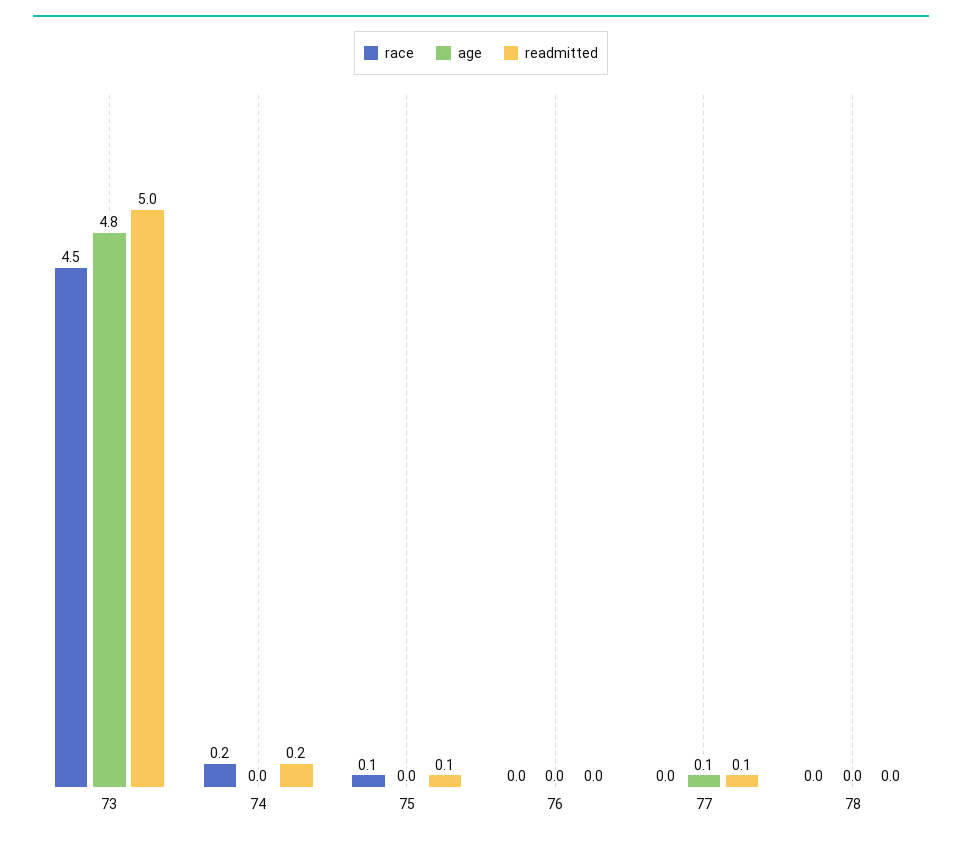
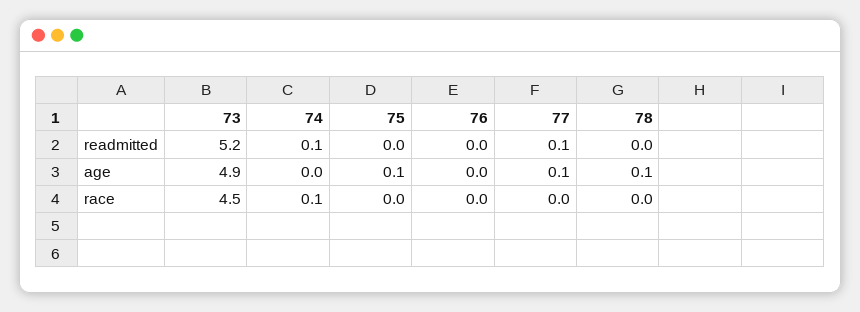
  {
    "race": {
      "73": 4.5,
-     "74": 0.2,
+     "74": 0.1,
-     "75": 0.1,
+     "75": 0,
      "76": 0,
      "77": 0,
      "78": 0
    },
    "age": {
-     "73": 4.8,
+     "73": 4.9,
      "74": 0,
-     "75": 0,
+     "75": 0.1,
      "76": 0,
      "77": 0.1,
-     "78": 0
+     "78": 0.1
    },
    "readmitted": {
-     "73": 5,
+     "73": 5.2,
-     "74": 0.2,
+     "74": 0.1,
-     "75": 0.1,
+     "75": 0,
      "76": 0,
      "77": 0.1,
      "78": 0
    }
  }

